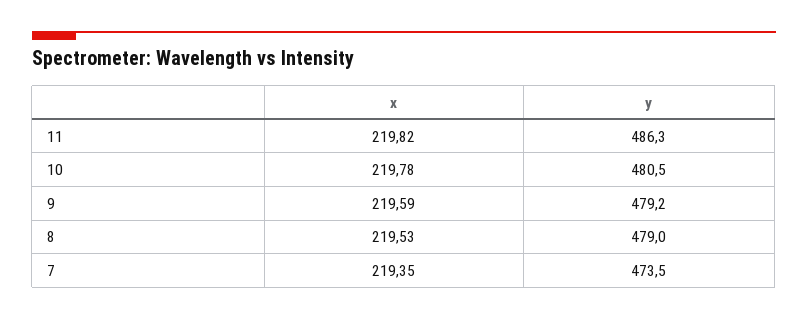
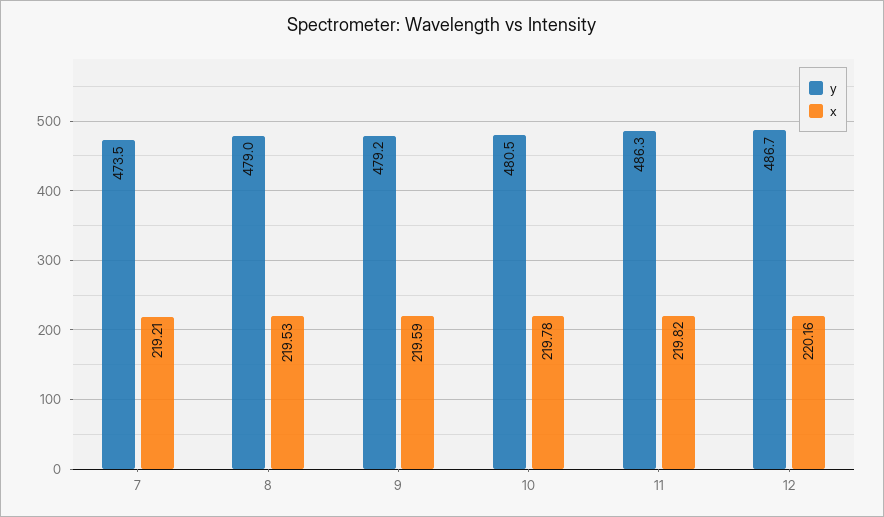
  {
    "x": {
      "11": 219.82,
      "10": 219.78,
      "9": 219.59,
      "8": 219.53,
-     "7": 219.35
+     "7": 219.21,
+     "12": 220.16
    },
    "y": {
      "11": 486.3,
      "10": 480.5,
      "9": 479.2,
      "8": 479,
-     "7": 473.5
+     "7": 473.5,
+     "12": 486.7
    }
  }

